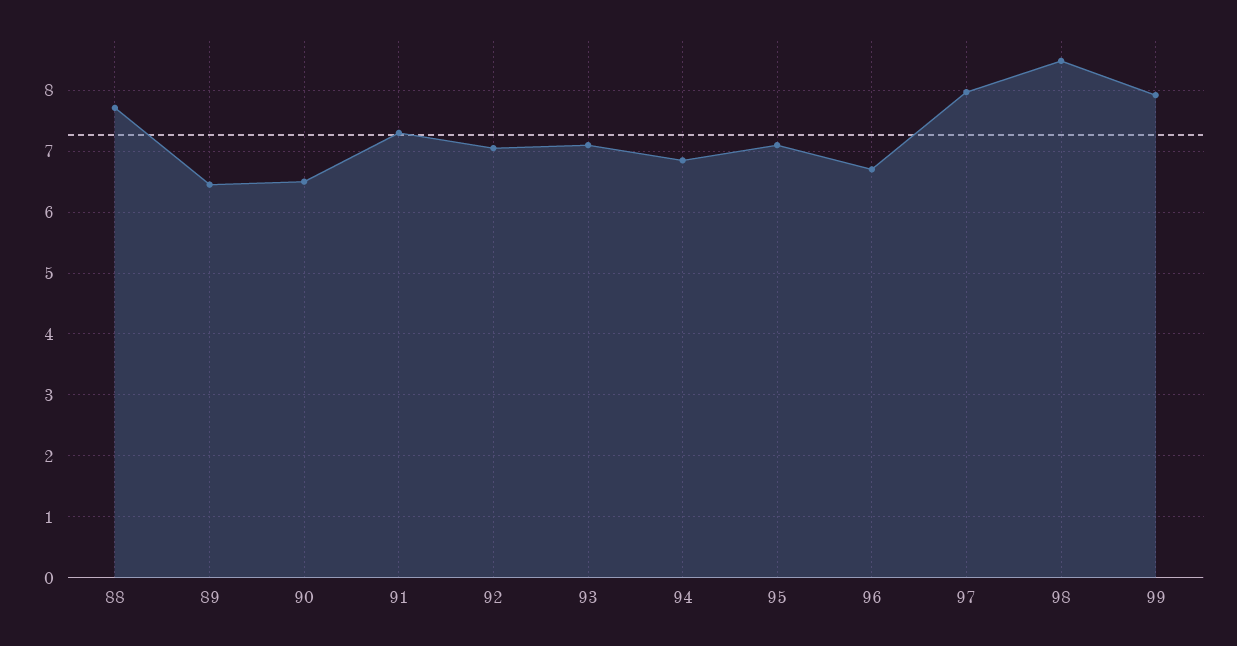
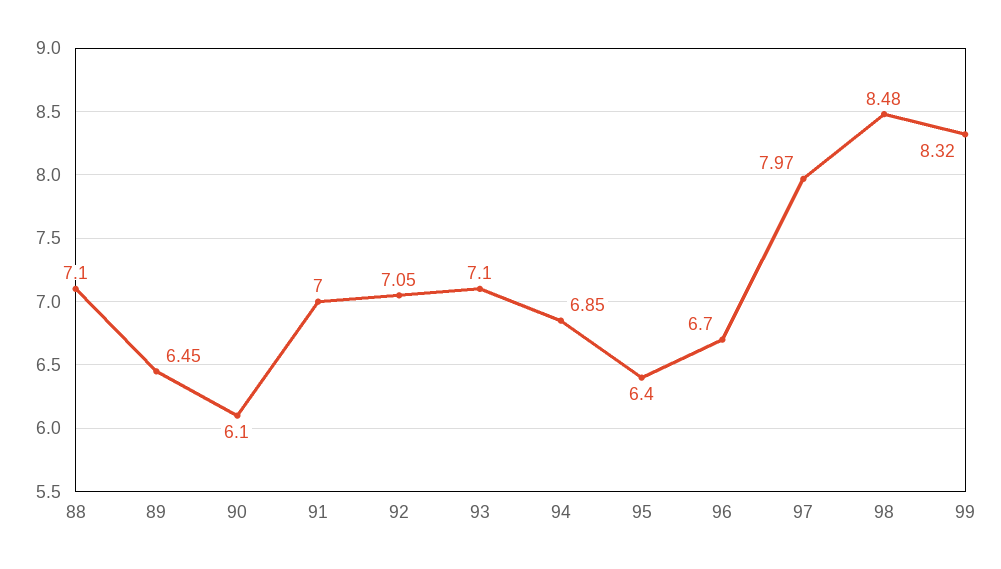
  {
-   "88": 7.7,
+   "88": 7.1,
    "89": 6.45,
-   "90": 6.5,
+   "90": 6.1,
-   "91": 7.3,
+   "91": 7,
    "92": 7.05,
    "93": 7.1,
    "94": 6.85,
-   "95": 7.1,
+   "95": 6.4,
    "96": 6.7,
    "97": 7.97,
    "98": 8.48,
-   "99": 7.9
+   "99": 8.32
  }

